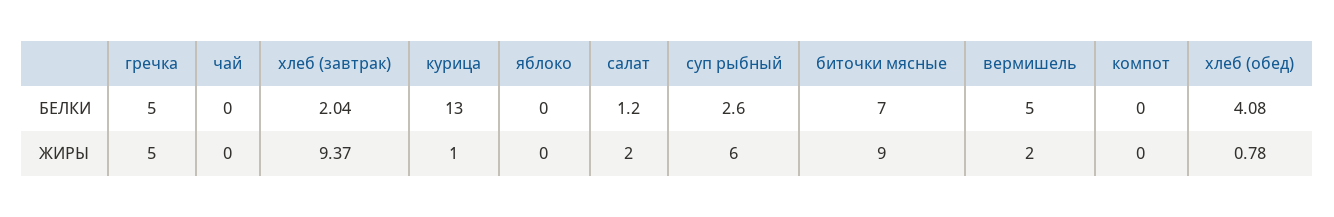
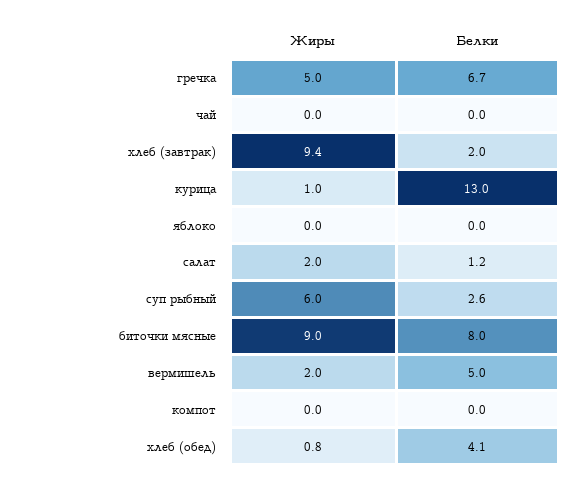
  {
    "гречка": {
-     "БЕЛКИ": 5,
+     "БЕЛКИ": 6.7,
      "ЖИРЫ": 5
    },
    "чай": {
      "БЕЛКИ": 0,
      "ЖИРЫ": 0
    },
    "хлеб (завтрак)": {
      "БЕЛКИ": 2.04,
      "ЖИРЫ": 9.37
    },
    "курица": {
      "БЕЛКИ": 13,
      "ЖИРЫ": 1
    },
    "яблоко": {
      "БЕЛКИ": 0,
      "ЖИРЫ": 0
    },
    "салат": {
      "БЕЛКИ": 1.2,
      "ЖИРЫ": 2
    },
    "суп рыбный": {
      "БЕЛКИ": 2.6,
      "ЖИРЫ": 6
    },
    "биточки мясные": {
-     "БЕЛКИ": 7,
+     "БЕЛКИ": 8,
      "ЖИРЫ": 9
    },
    "вермишель": {
      "БЕЛКИ": 5,
      "ЖИРЫ": 2
    },
    "компот": {
      "БЕЛКИ": 0,
      "ЖИРЫ": 0
    },
    "хлеб (обед)": {
      "БЕЛКИ": 4.08,
      "ЖИРЫ": 0.78
    }
  }

